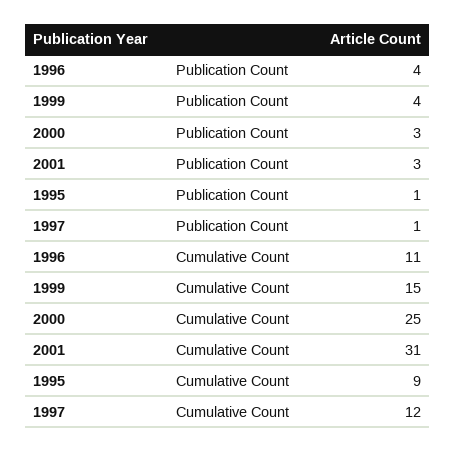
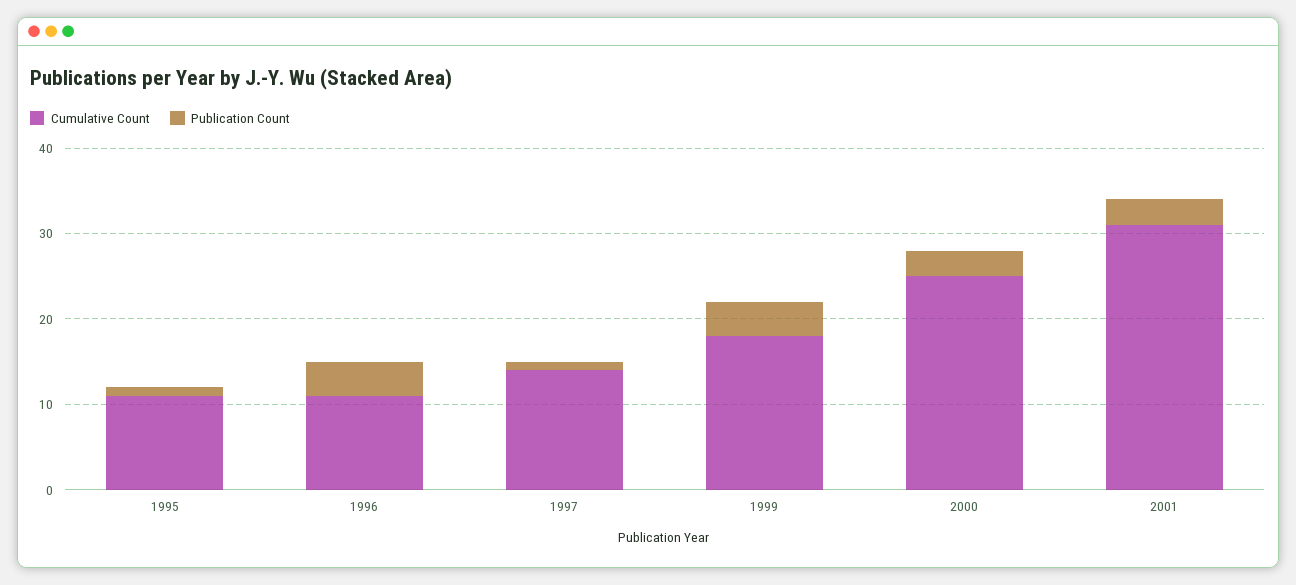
  {
    "Publication Count": {
      "1996": 4,
      "1999": 4,
      "2000": 3,
      "2001": 3,
      "1995": 1,
      "1997": 1
    },
    "Cumulative Count": {
      "1996": 11,
-     "1999": 15,
+     "1999": 18,
      "2000": 25,
      "2001": 31,
-     "1995": 9,
+     "1995": 11,
-     "1997": 12
+     "1997": 14
    }
  }

